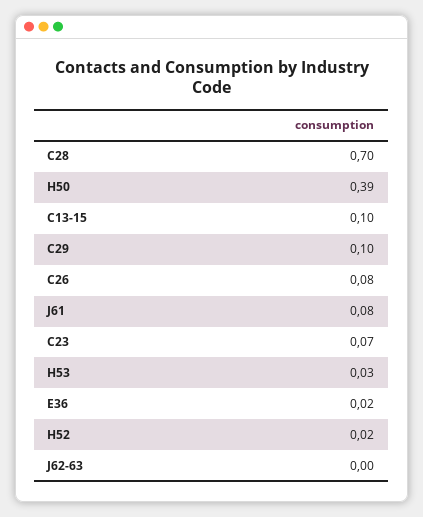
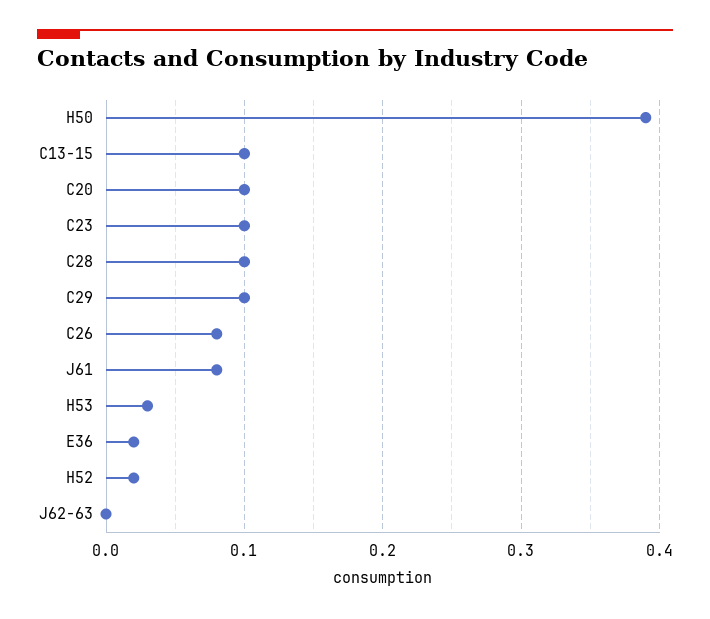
  {
-   "C28": 0.7,
+   "C28": 0.1,
    "H50": 0.39,
    "C13-15": 0.1,
    "C29": 0.1,
    "C26": 0.08,
    "J61": 0.08,
-   "C23": 0.07,
+   "C23": 0.1,
    "H53": 0.03,
    "E36": 0.02,
    "H52": 0.02,
-   "J62-63": 0
+   "J62-63": 0,
+   "C20": 0.1
  }

